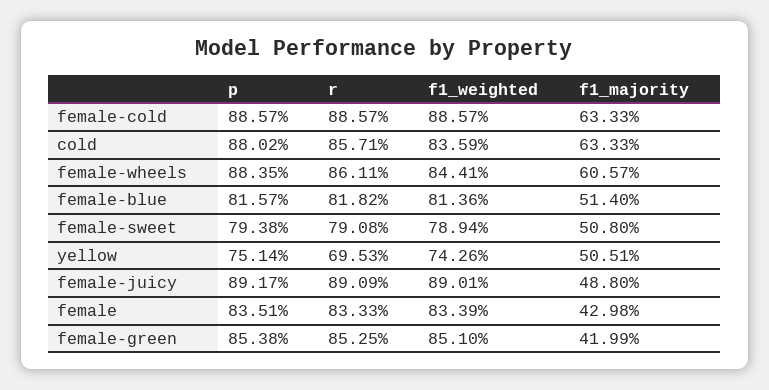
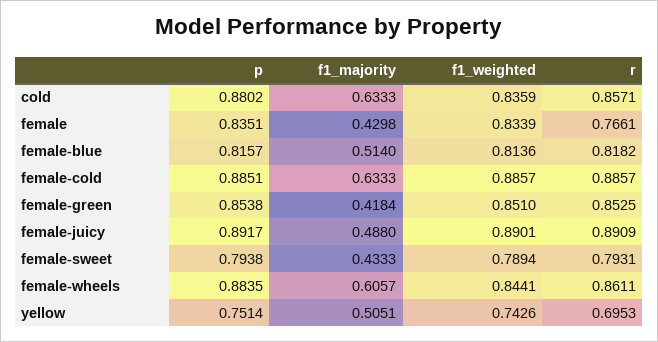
  {
    "p": {
-     "female-cold": 0.8857,
+     "female-cold": 0.8851,
      "cold": 0.8802,
      "female-wheels": 0.8835,
      "female-blue": 0.8157,
      "female-sweet": 0.7938,
      "yellow": 0.7514,
      "female-juicy": 0.8917,
      "female": 0.8351,
      "female-green": 0.8538
    },
    "r": {
      "female-cold": 0.8857,
      "cold": 0.8571,
      "female-wheels": 0.8611,
      "female-blue": 0.8182,
-     "female-sweet": 0.7908,
+     "female-sweet": 0.7931,
      "yellow": 0.6953,
      "female-juicy": 0.8909,
-     "female": 0.8333,
+     "female": 0.7661,
      "female-green": 0.8525
    },
    "f1_weighted": {
      "female-cold": 0.8857,
      "cold": 0.8359,
      "female-wheels": 0.8441,
      "female-blue": 0.8136,
      "female-sweet": 0.7894,
      "yellow": 0.7426,
      "female-juicy": 0.8901,
      "female": 0.8339,
      "female-green": 0.851
    },
    "f1_majority": {
      "female-cold": 0.6333,
      "cold": 0.6333,
      "female-wheels": 0.6057,
      "female-blue": 0.514,
-     "female-sweet": 0.508,
+     "female-sweet": 0.4333,
      "yellow": 0.5051,
      "female-juicy": 0.488,
      "female": 0.4298,
-     "female-green": 0.4199
+     "female-green": 0.4184
    }
  }

